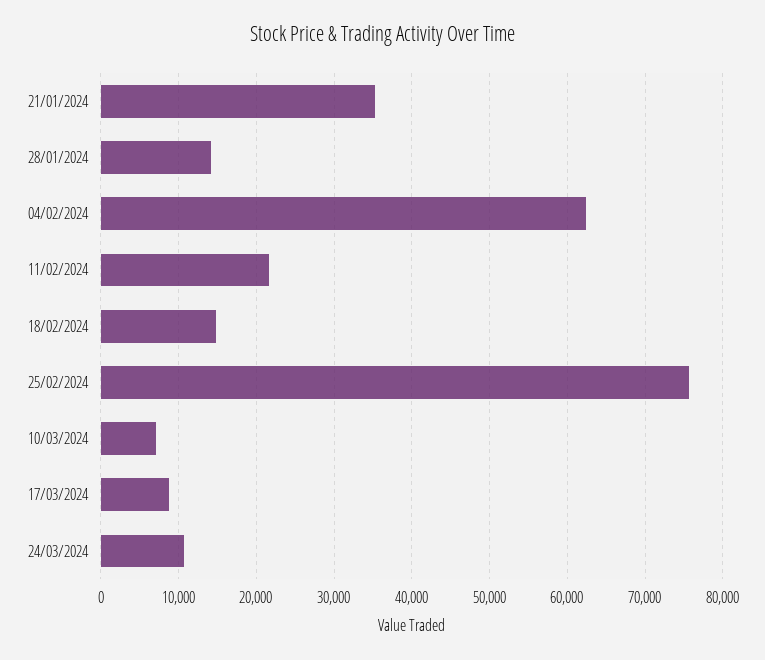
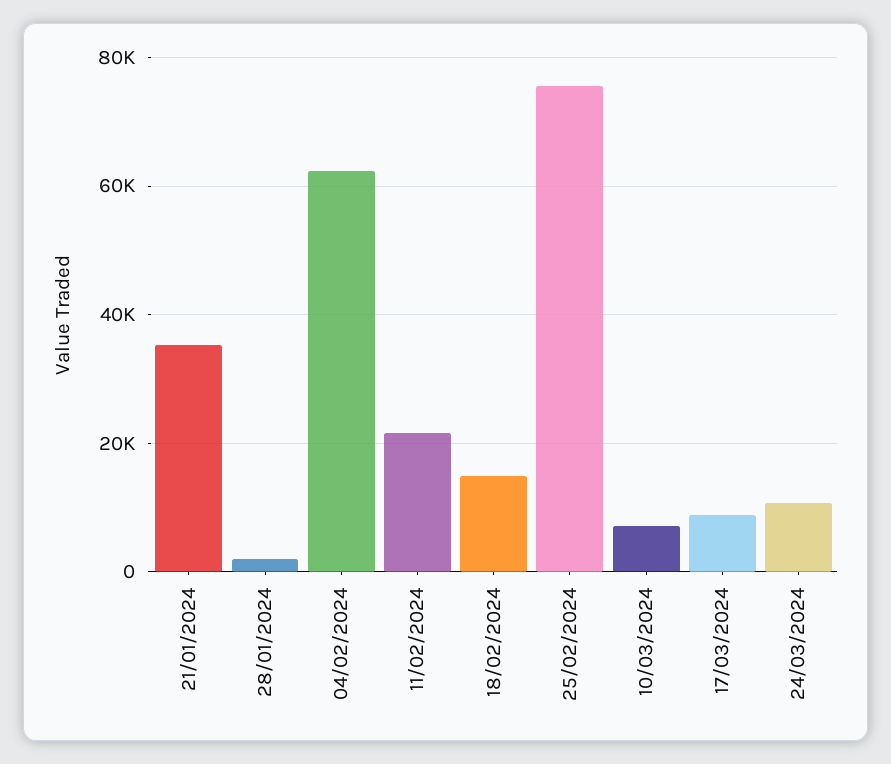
  {
    "21/01/2024": 35000,
-   "28/01/2024": 14000,
+   "28/01/2024": 2000,
    "04/02/2024": 62000,
    "11/02/2024": 22000,
    "18/02/2024": 15000,
    "25/02/2024": 76000,
    "10/03/2024": 7000,
    "17/03/2024": 9000,
    "24/03/2024": 11000
  }

